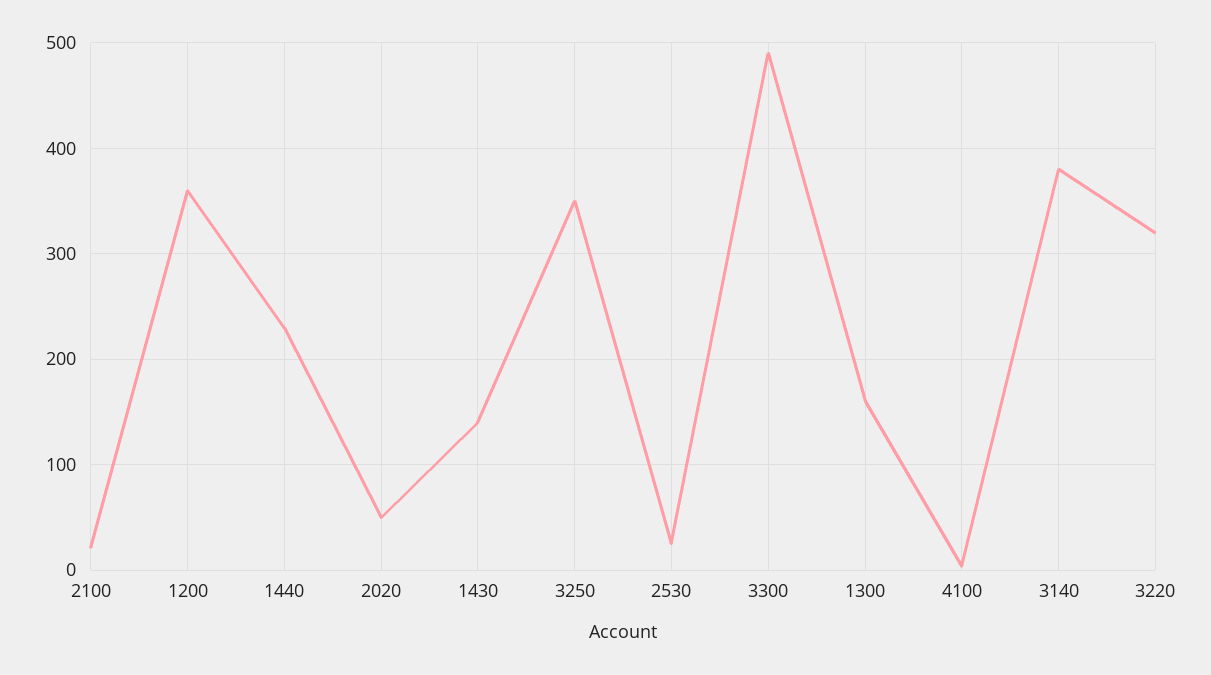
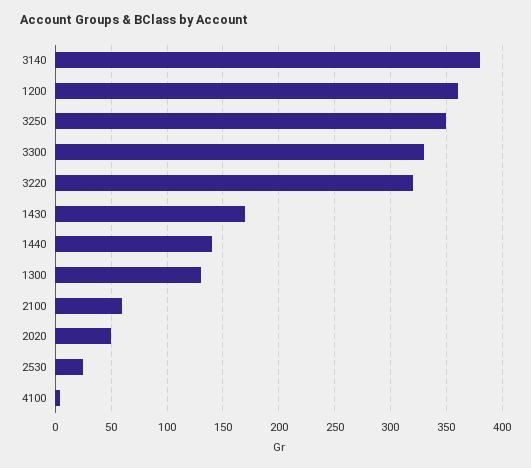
  {
-   "2100": 20,
+   "2100": 60,
    "1200": 360,
-   "1440": 230,
+   "1440": 140,
    "2020": 50,
-   "1430": 140,
+   "1430": 170,
    "3250": 350,
    "2530": 30,
-   "3300": 490,
+   "3300": 330,
-   "1300": 160,
+   "1300": 130,
    "4100": 0,
    "3140": 380,
    "3220": 320
  }

